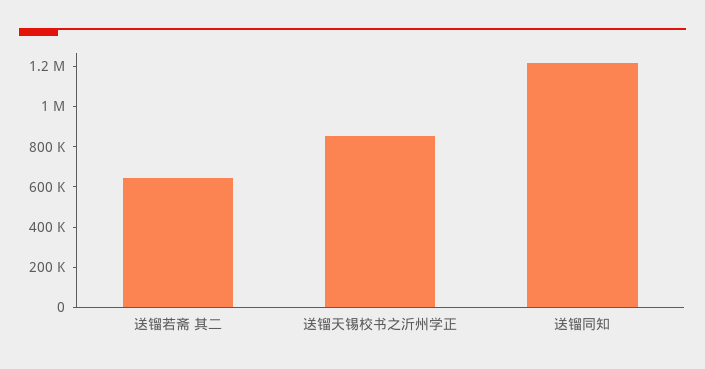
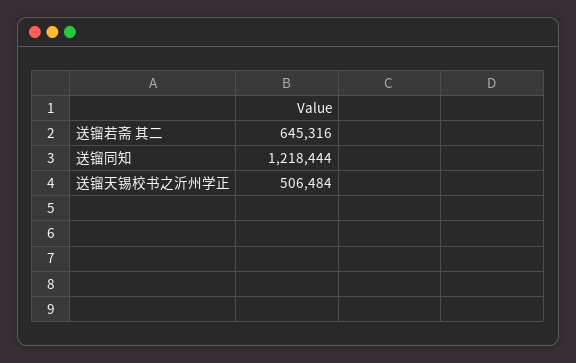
  {
    "送镏若斋 其二": 645316,
-   "送镏天锡校书之沂州学正": 850000,
+   "送镏天锡校书之沂州学正": 506484,
    "送镏同知": 1218444
  }

